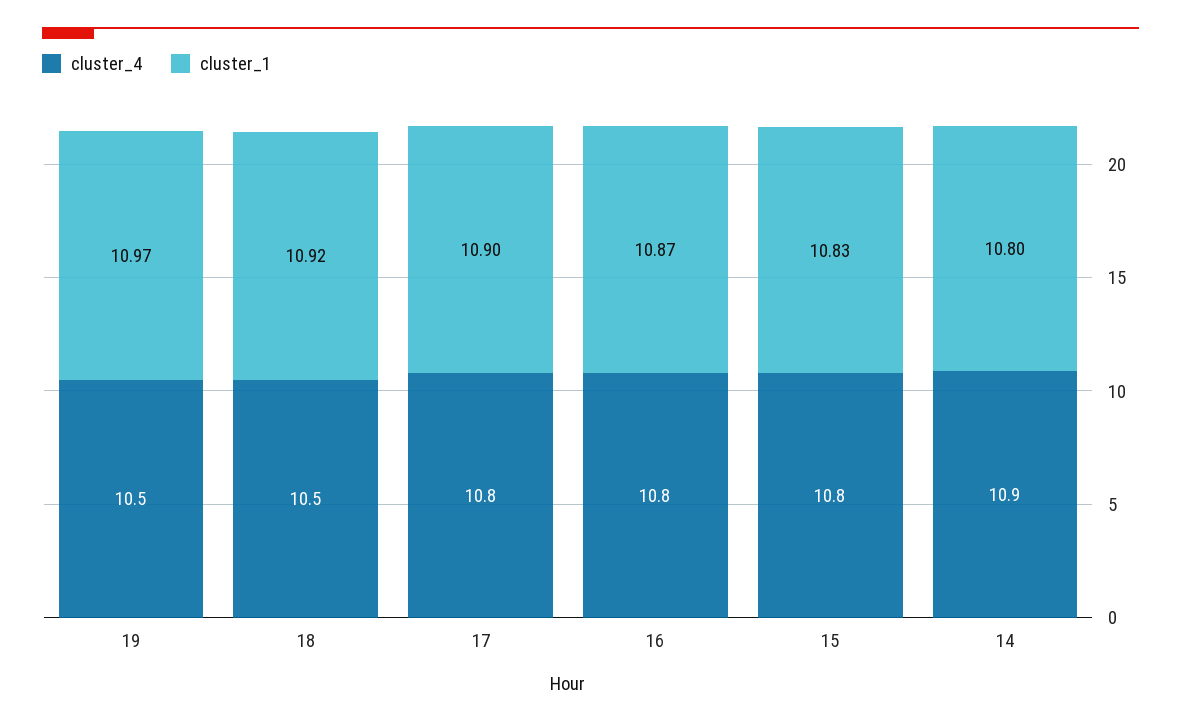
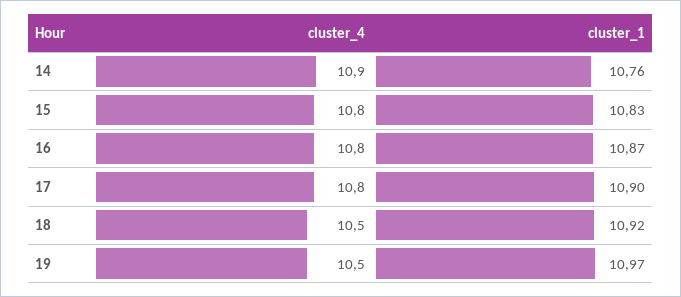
  {
    "cluster_4": {
      "19": 10.5,
      "18": 10.5,
      "17": 10.8,
      "16": 10.8,
      "15": 10.8,
      "14": 10.9
    },
    "cluster_1": {
      "19": 10.97,
      "18": 10.92,
      "17": 10.9,
      "16": 10.87,
      "15": 10.83,
-     "14": 10.8
+     "14": 10.76
    }
  }

